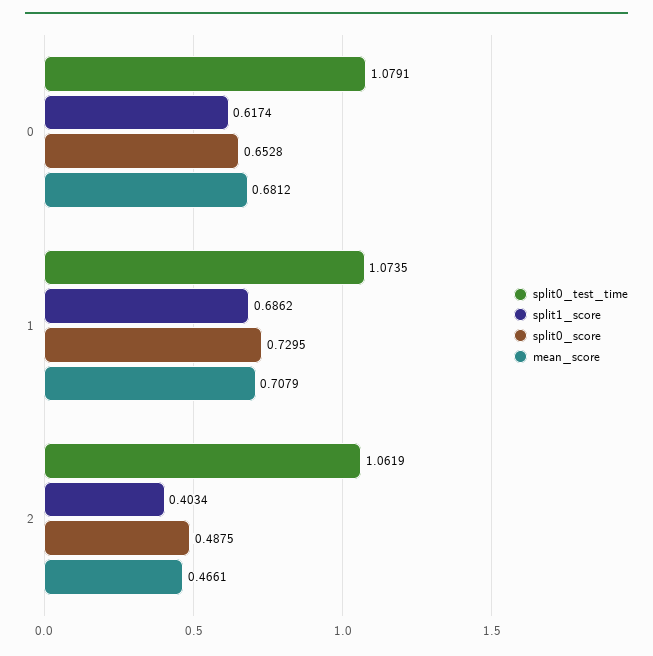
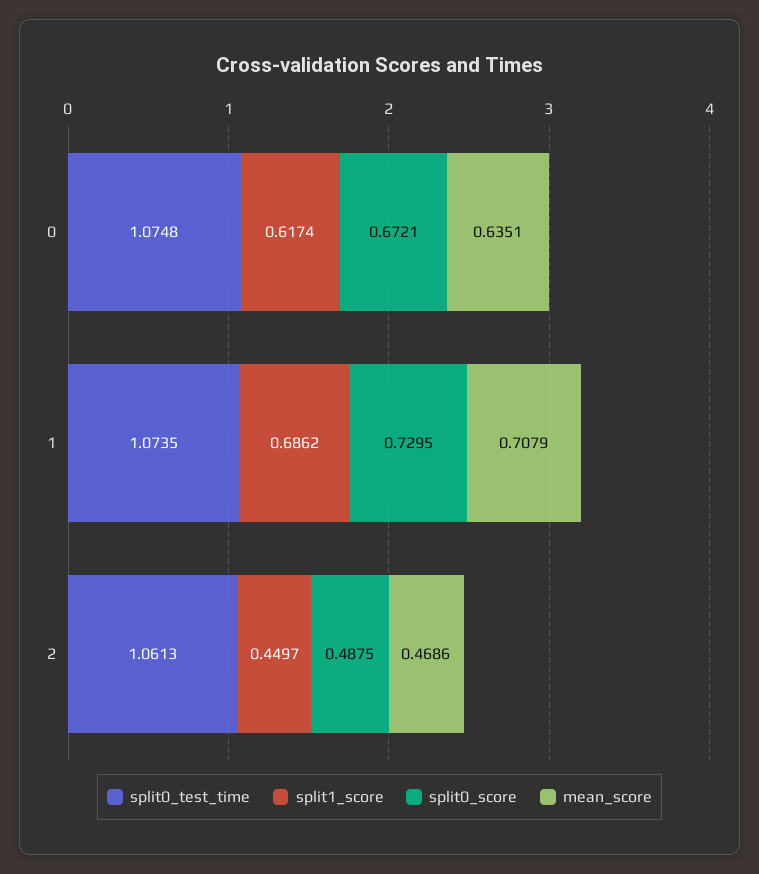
  {
    "split0_test_time": {
-     "0": 1.0791,
+     "0": 1.0748,
      "1": 1.0735,
-     "2": 1.0619
+     "2": 1.0613
    },
    "split1_score": {
      "0": 0.6174,
      "1": 0.6862,
-     "2": 0.4034
+     "2": 0.4497
    },
    "split0_score": {
-     "0": 0.6528,
+     "0": 0.6721,
      "1": 0.7295,
      "2": 0.4875
    },
    "mean_score": {
-     "0": 0.6812,
+     "0": 0.6351,
      "1": 0.7079,
-     "2": 0.4661
+     "2": 0.4686
    }
  }

